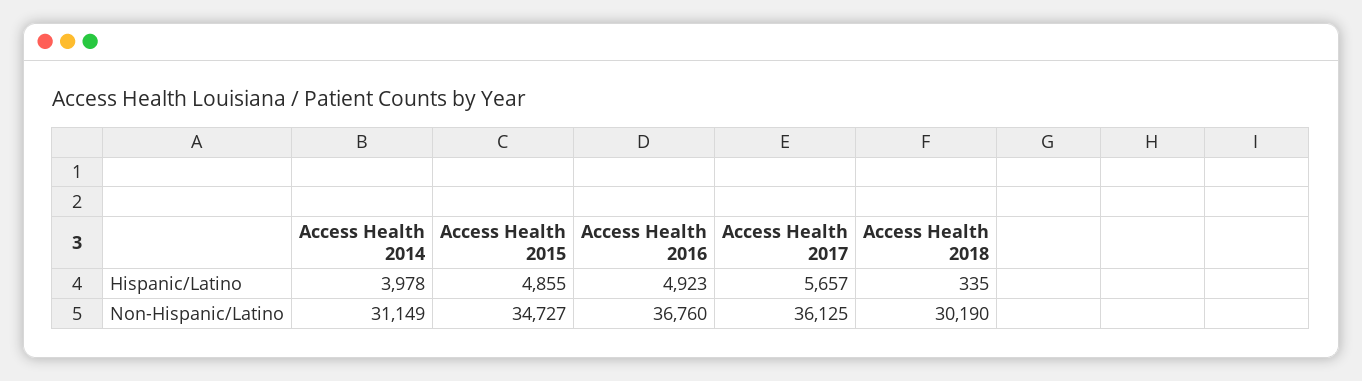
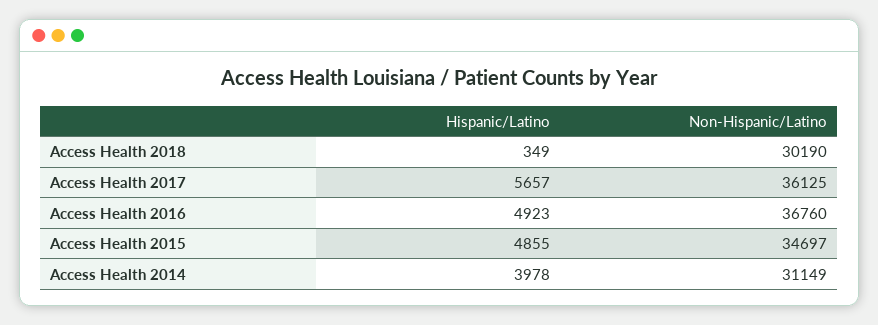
  {
    "Access Health 2014": {
      "Hispanic/Latino": 3978,
      "Non-Hispanic/Latino": 31149
    },
    "Access Health 2015": {
      "Hispanic/Latino": 4855,
-     "Non-Hispanic/Latino": 34727
+     "Non-Hispanic/Latino": 34697
    },
    "Access Health 2016": {
      "Hispanic/Latino": 4923,
      "Non-Hispanic/Latino": 36760
    },
    "Access Health 2017": {
      "Hispanic/Latino": 5657,
      "Non-Hispanic/Latino": 36125
    },
    "Access Health 2018": {
-     "Hispanic/Latino": 335,
+     "Hispanic/Latino": 349,
      "Non-Hispanic/Latino": 30190
    }
  }

